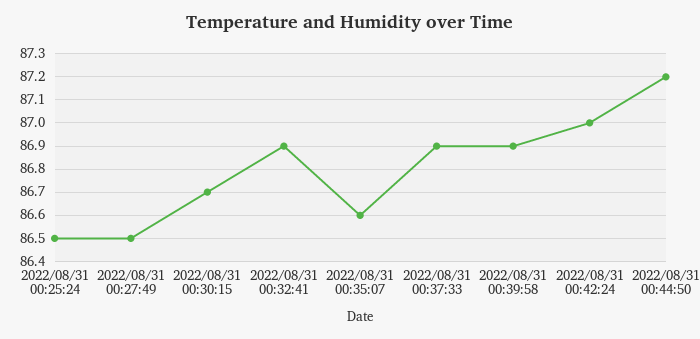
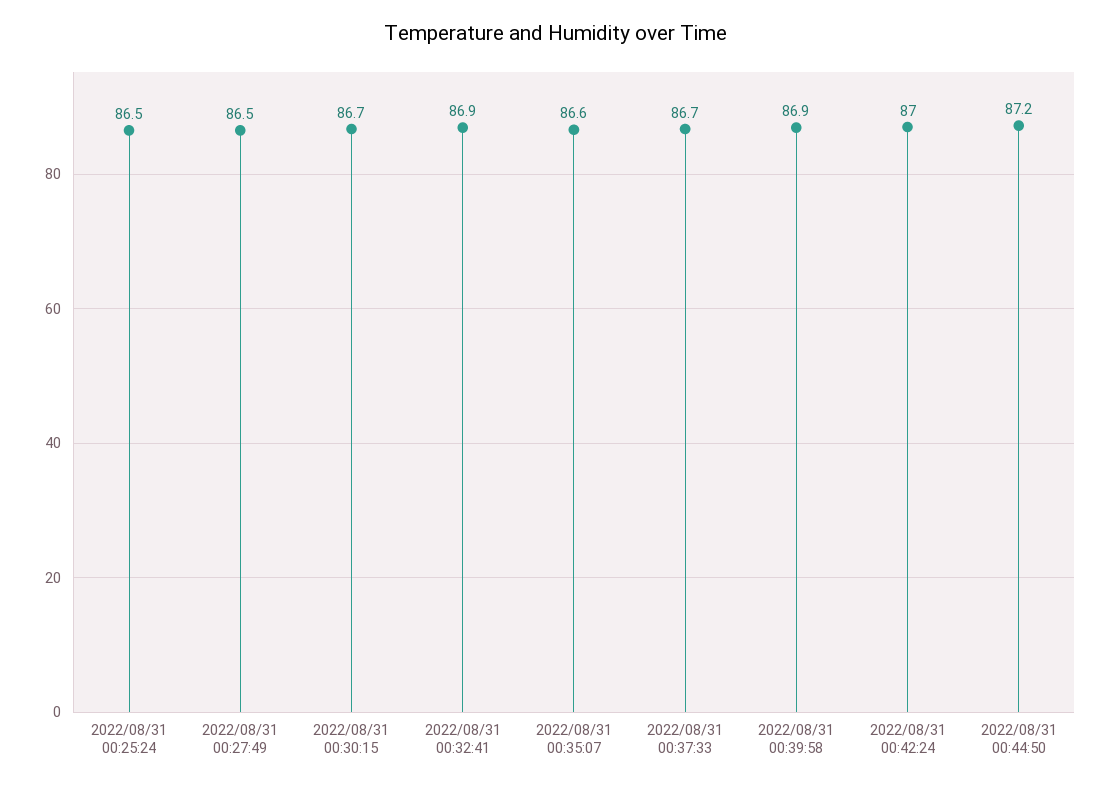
  {
    "2022/08/31 00:25:24": 86.5,
    "2022/08/31 00:27:49": 86.5,
    "2022/08/31 00:30:15": 86.7,
    "2022/08/31 00:32:41": 86.9,
    "2022/08/31 00:35:07": 86.6,
-   "2022/08/31 00:37:33": 86.9,
+   "2022/08/31 00:37:33": 86.7,
    "2022/08/31 00:39:58": 86.9,
    "2022/08/31 00:42:24": 87,
    "2022/08/31 00:44:50": 87.2
  }

